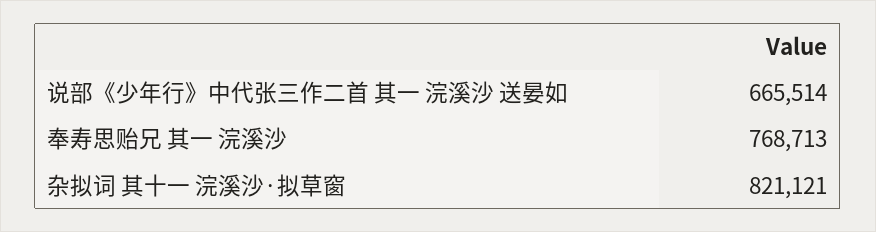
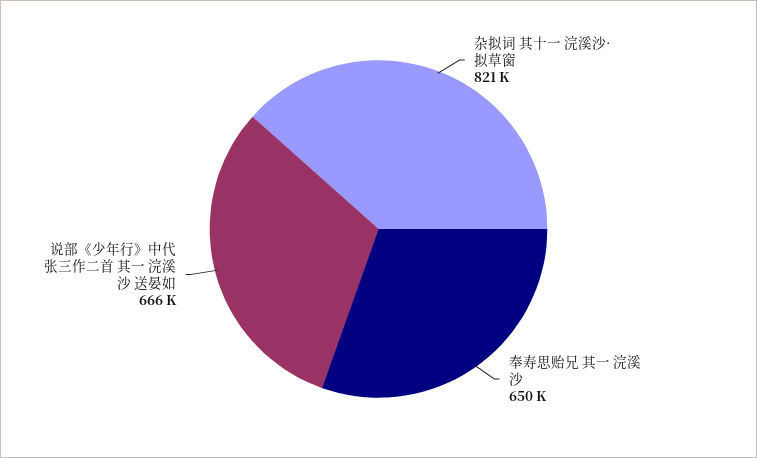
  {
    "说部《少年行》中代张三作二首 其一 浣溪沙 送晏如": 665514,
-   "奉寿思贻兄 其一 浣溪沙": 768713,
+   "奉寿思贻兄 其一 浣溪沙": 650000,
    "杂拟词 其十一 浣溪沙·拟草窗": 821121
  }

